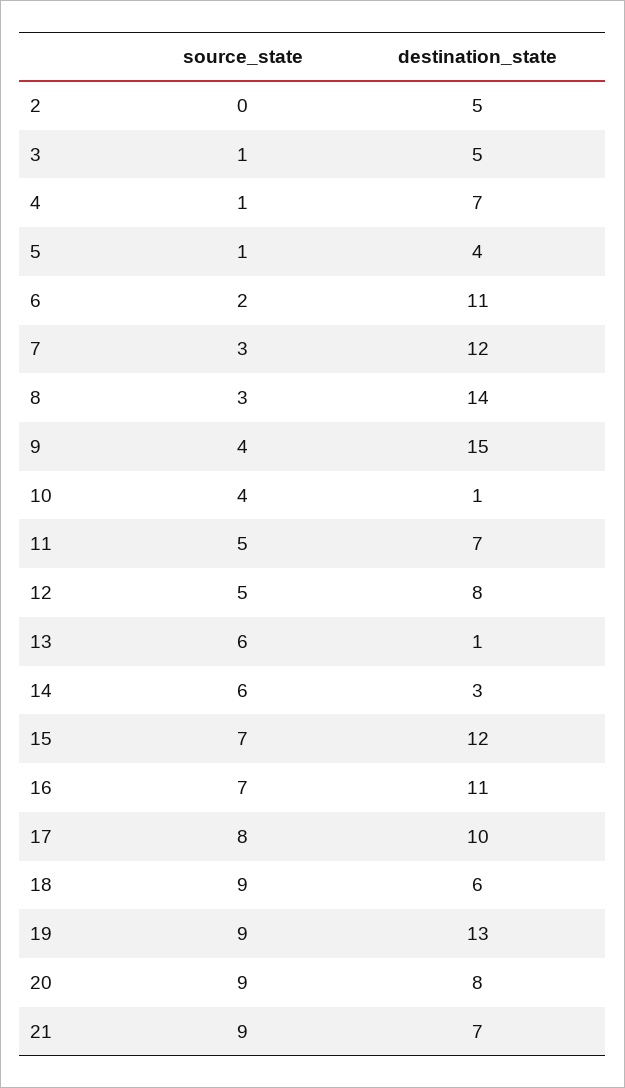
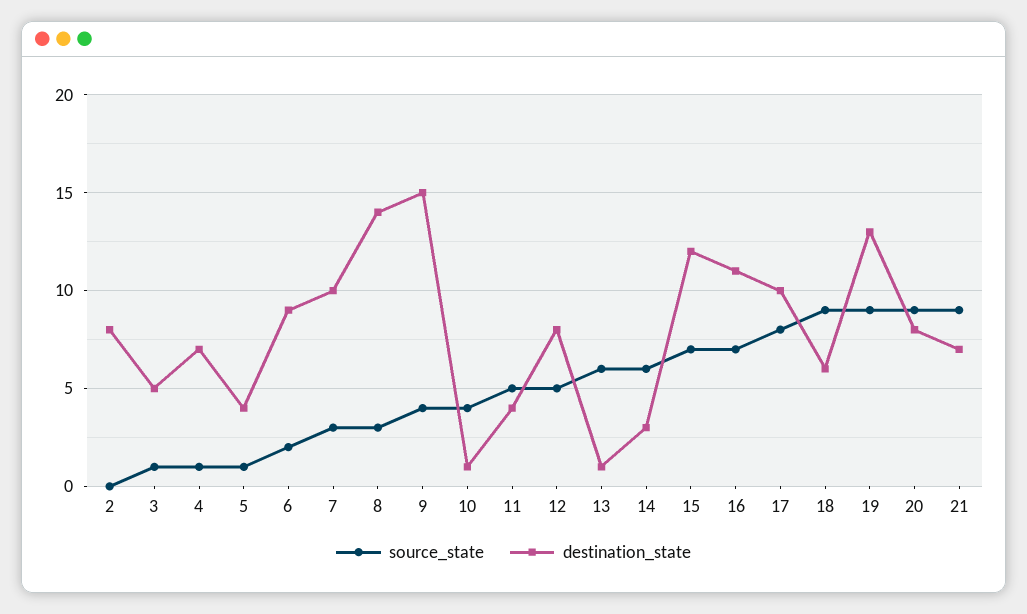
  {
    "source_state": {
      "2": 0,
      "3": 1,
      "4": 1,
      "5": 1,
      "6": 2,
      "7": 3,
      "8": 3,
      "9": 4,
      "10": 4,
      "11": 5,
      "12": 5,
      "13": 6,
      "14": 6,
      "15": 7,
      "16": 7,
      "17": 8,
      "18": 9,
      "19": 9,
      "20": 9,
      "21": 9
    },
    "destination_state": {
-     "2": 5,
+     "2": 8,
      "3": 5,
      "4": 7,
      "5": 4,
-     "6": 11,
+     "6": 9,
-     "7": 12,
+     "7": 10,
      "8": 14,
      "9": 15,
      "10": 1,
-     "11": 7,
+     "11": 4,
      "12": 8,
      "13": 1,
      "14": 3,
      "15": 12,
      "16": 11,
      "17": 10,
      "18": 6,
      "19": 13,
      "20": 8,
      "21": 7
    }
  }

